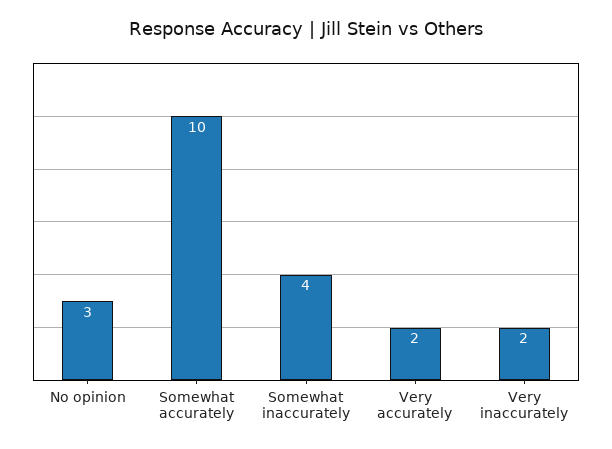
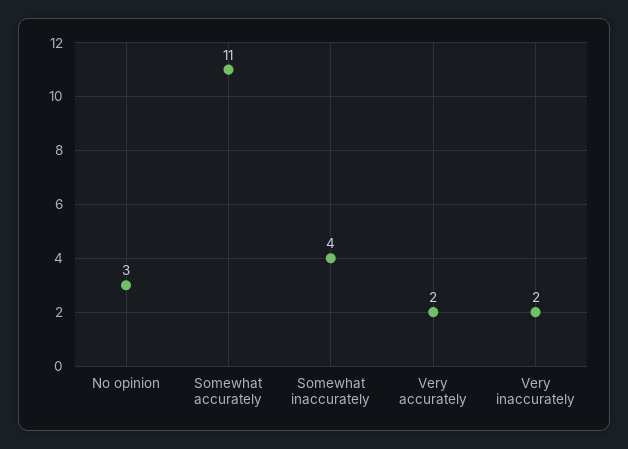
  {
    "No opinion": 3,
-   "Somewhat accurately": 10,
+   "Somewhat accurately": 11,
    "Somewhat inaccurately": 4,
    "Very accurately": 2,
    "Very inaccurately": 2
  }

